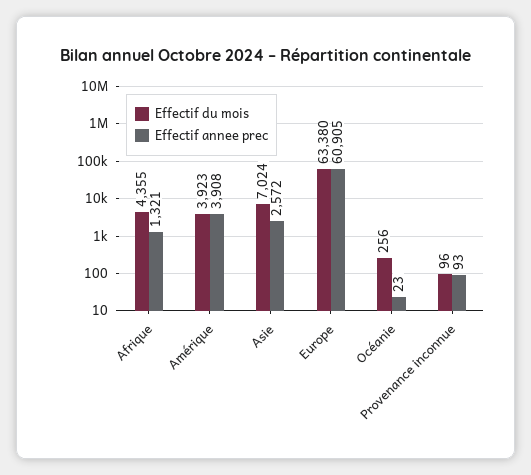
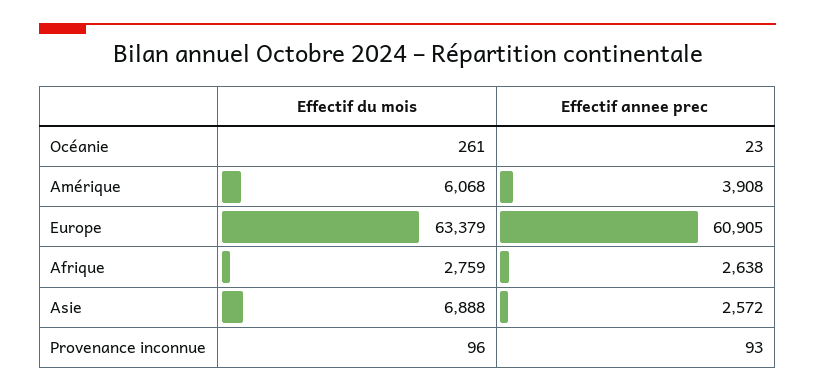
  {
    "Effectif du mois": {
-     "Afrique": 4355,
+     "Afrique": 2759,
-     "Amérique": 3923,
+     "Amérique": 6068,
-     "Asie": 7024,
+     "Asie": 6888,
-     "Europe": 63380,
+     "Europe": 63379,
-     "Océanie": 256,
+     "Océanie": 261,
      "Provenance inconnue": 96
    },
    "Effectif annee prec": {
-     "Afrique": 1321,
+     "Afrique": 2638,
      "Amérique": 3908,
      "Asie": 2572,
      "Europe": 60905,
      "Océanie": 23,
      "Provenance inconnue": 93
    }
  }

